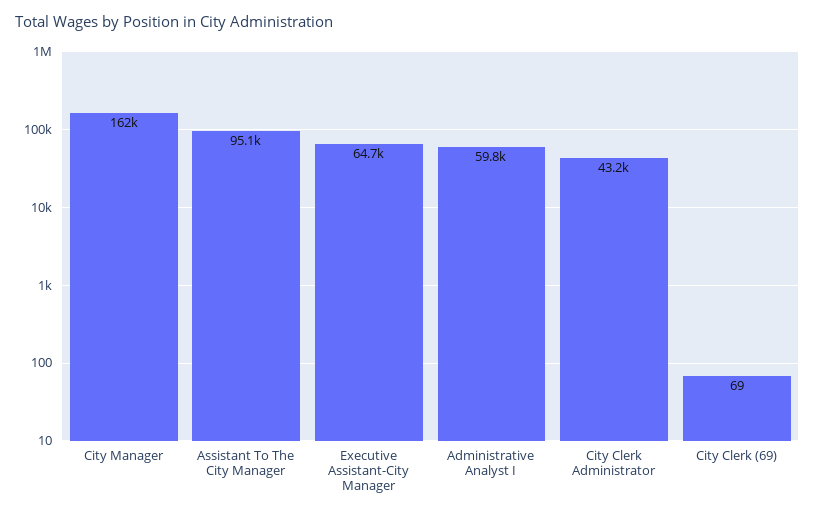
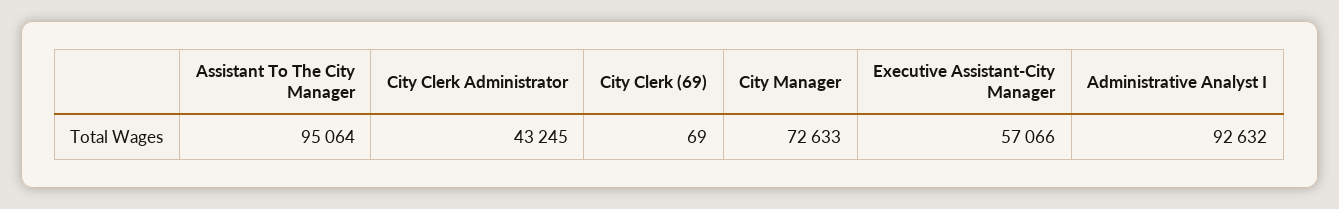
  {
-   "City Manager": 162000,
+   "City Manager": 72633,
    "Assistant To The City Manager": 95064,
-   "Executive Assistant-City Manager": 64700,
+   "Executive Assistant-City Manager": 57066,
-   "Administrative Analyst I": 59800,
+   "Administrative Analyst I": 92632,
    "City Clerk Administrator": 43245,
    "City Clerk (69)": 69
  }

